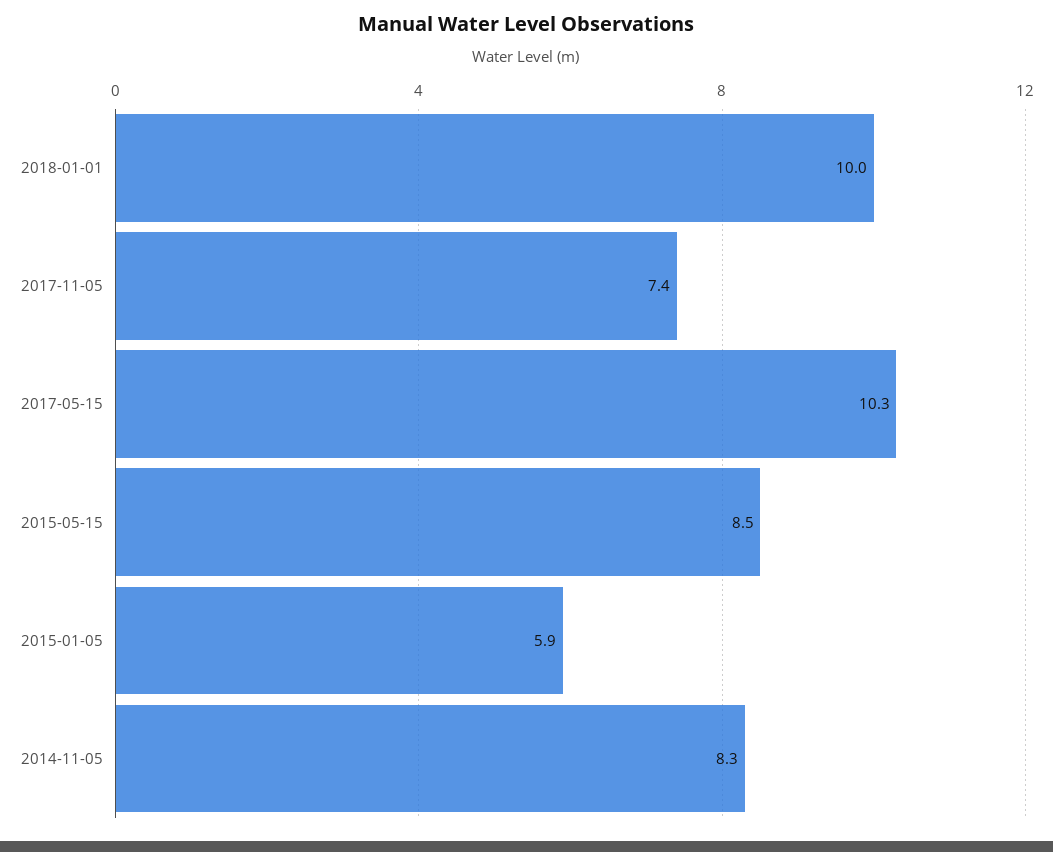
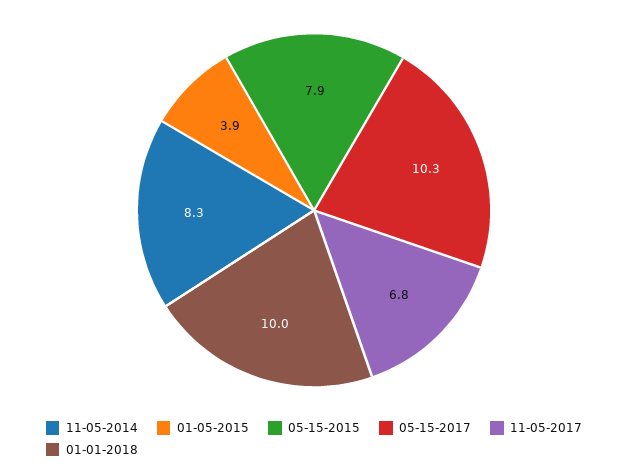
  {
    "2018-01-01": 10,
-   "2017-11-05": 7.4,
+   "2017-11-05": 6.8,
    "2017-05-15": 10.3,
-   "2015-05-15": 8.5,
+   "2015-05-15": 7.9,
-   "2015-01-05": 5.9,
+   "2015-01-05": 3.9,
    "2014-11-05": 8.3
  }

